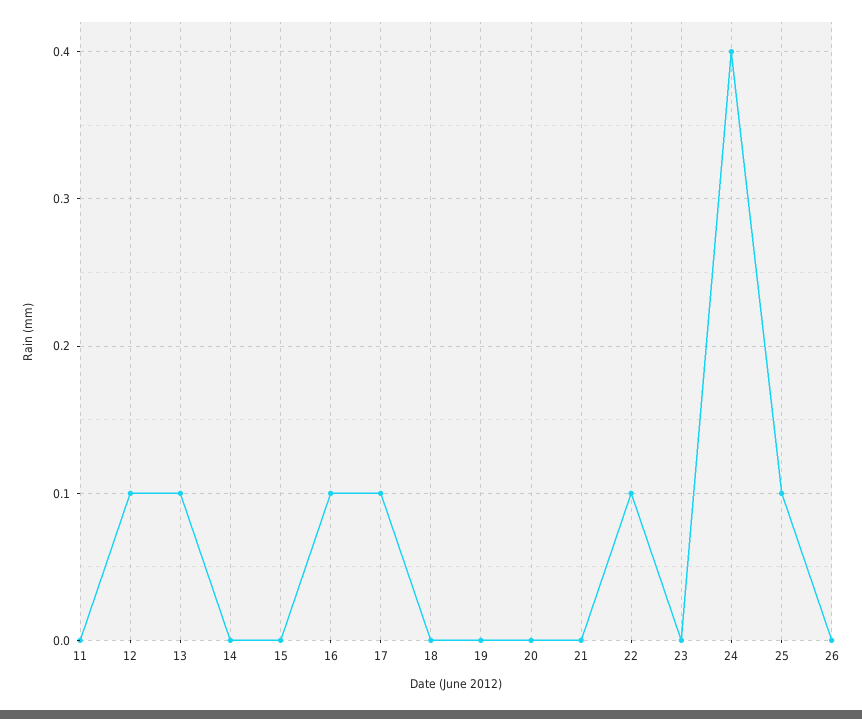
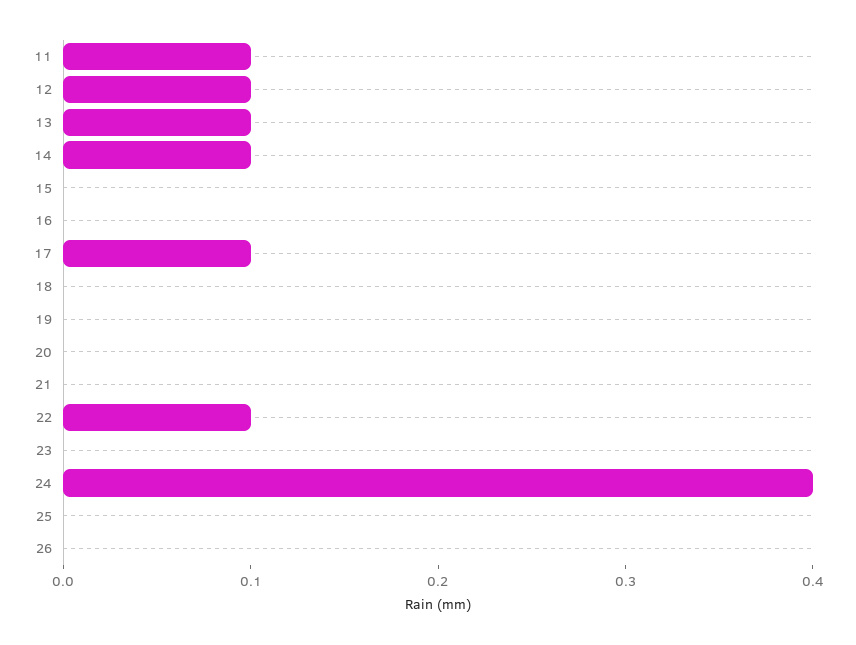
  {
-   "11": 0,
+   "11": 0.1,
    "12": 0.1,
    "13": 0.1,
-   "14": 0,
+   "14": 0.1,
    "15": 0,
-   "16": 0.1,
+   "16": 0,
    "17": 0.1,
    "18": 0,
    "19": 0,
    "20": 0,
    "21": 0,
    "22": 0.1,
    "23": 0,
    "24": 0.4,
-   "25": 0.1,
+   "25": 0,
    "26": 0
  }

